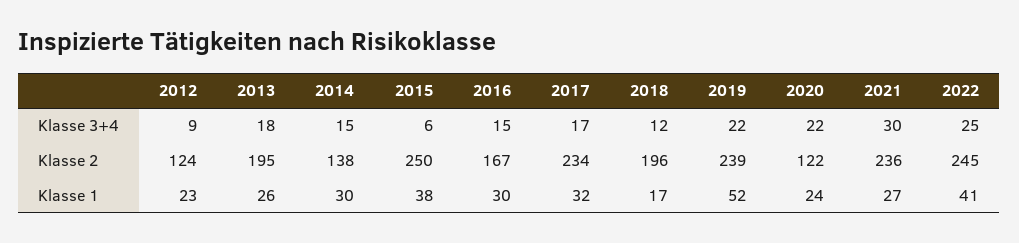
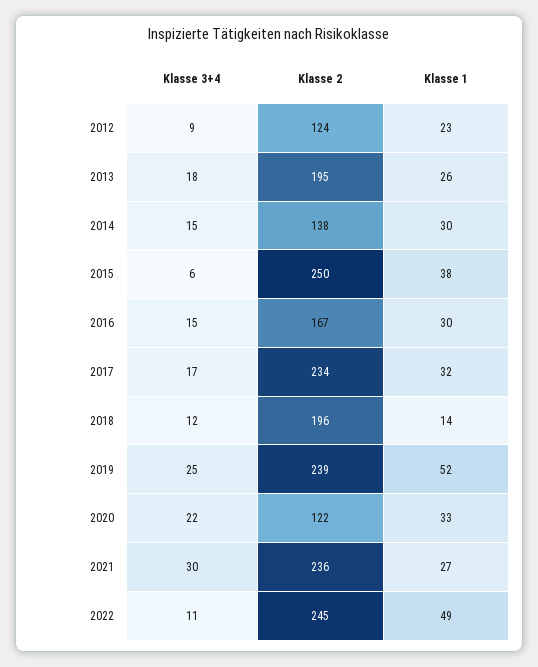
  {
    "2012": {
      "Klasse 3+4": 9,
      "Klasse 2": 124,
      "Klasse 1": 23
    },
    "2013": {
      "Klasse 3+4": 18,
      "Klasse 2": 195,
      "Klasse 1": 26
    },
    "2014": {
      "Klasse 3+4": 15,
      "Klasse 2": 138,
      "Klasse 1": 30
    },
    "2015": {
      "Klasse 3+4": 6,
      "Klasse 2": 250,
      "Klasse 1": 38
    },
    "2016": {
      "Klasse 3+4": 15,
      "Klasse 2": 167,
      "Klasse 1": 30
    },
    "2017": {
      "Klasse 3+4": 17,
      "Klasse 2": 234,
      "Klasse 1": 32
    },
    "2018": {
      "Klasse 3+4": 12,
      "Klasse 2": 196,
-     "Klasse 1": 17
+     "Klasse 1": 14
    },
    "2019": {
-     "Klasse 3+4": 22,
+     "Klasse 3+4": 25,
      "Klasse 2": 239,
      "Klasse 1": 52
    },
    "2020": {
      "Klasse 3+4": 22,
      "Klasse 2": 122,
-     "Klasse 1": 24
+     "Klasse 1": 33
    },
    "2021": {
      "Klasse 3+4": 30,
      "Klasse 2": 236,
      "Klasse 1": 27
    },
    "2022": {
-     "Klasse 3+4": 25,
+     "Klasse 3+4": 11,
      "Klasse 2": 245,
-     "Klasse 1": 41
+     "Klasse 1": 49
    }
  }

